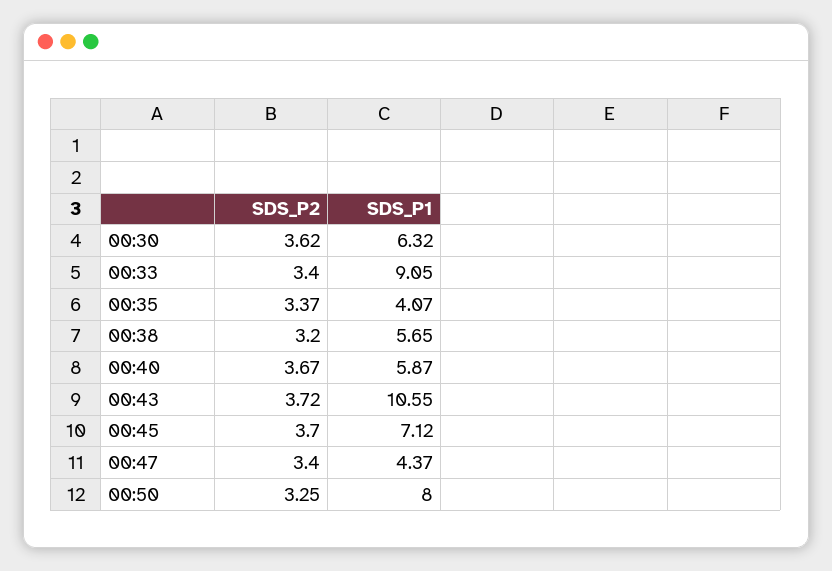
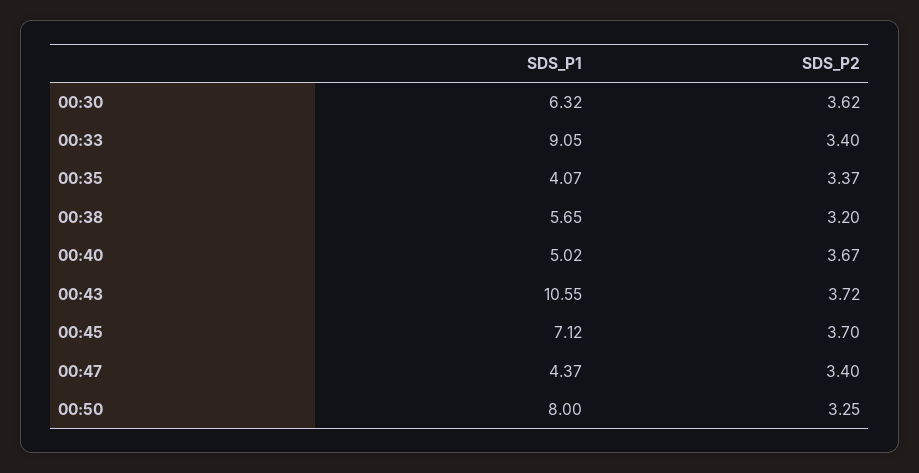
  {
    "SDS_P2": {
      "00:30": 3.62,
      "00:33": 3.4,
      "00:35": 3.37,
      "00:38": 3.2,
      "00:40": 3.67,
      "00:43": 3.72,
      "00:45": 3.7,
      "00:47": 3.4,
      "00:50": 3.25
    },
    "SDS_P1": {
      "00:30": 6.32,
      "00:33": 9.05,
      "00:35": 4.07,
      "00:38": 5.65,
-     "00:40": 5.87,
+     "00:40": 5.02,
      "00:43": 10.55,
      "00:45": 7.12,
      "00:47": 4.37,
      "00:50": 8
    }
  }

